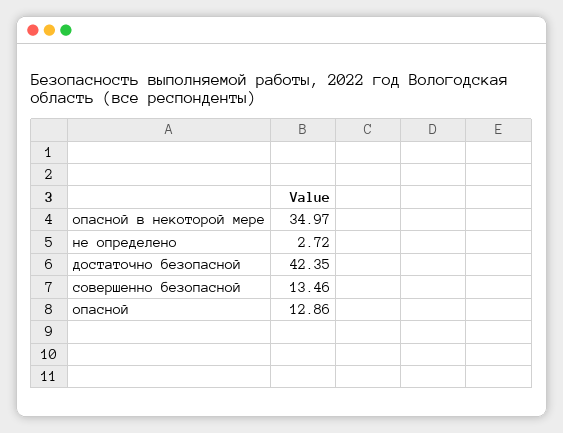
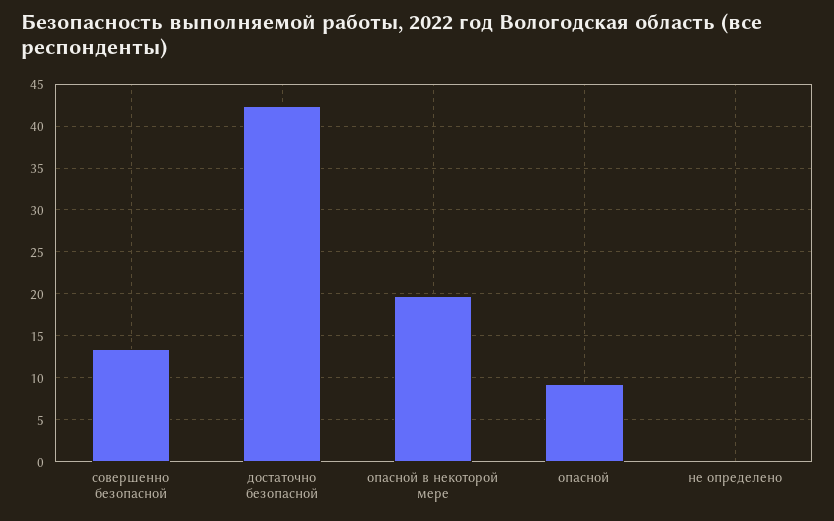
  {
-   "опасной в некоторой мере": 34.97,
+   "опасной в некоторой мере": 20,
-   "не определено": 2.72,
+   "не определено": 0,
    "достаточно безопасной": 42.35,
    "совершенно безопасной": 13.46,
-   "опасной": 12.86
+   "опасной": 9
  }

